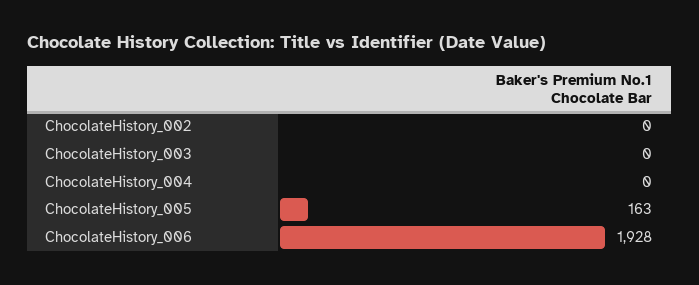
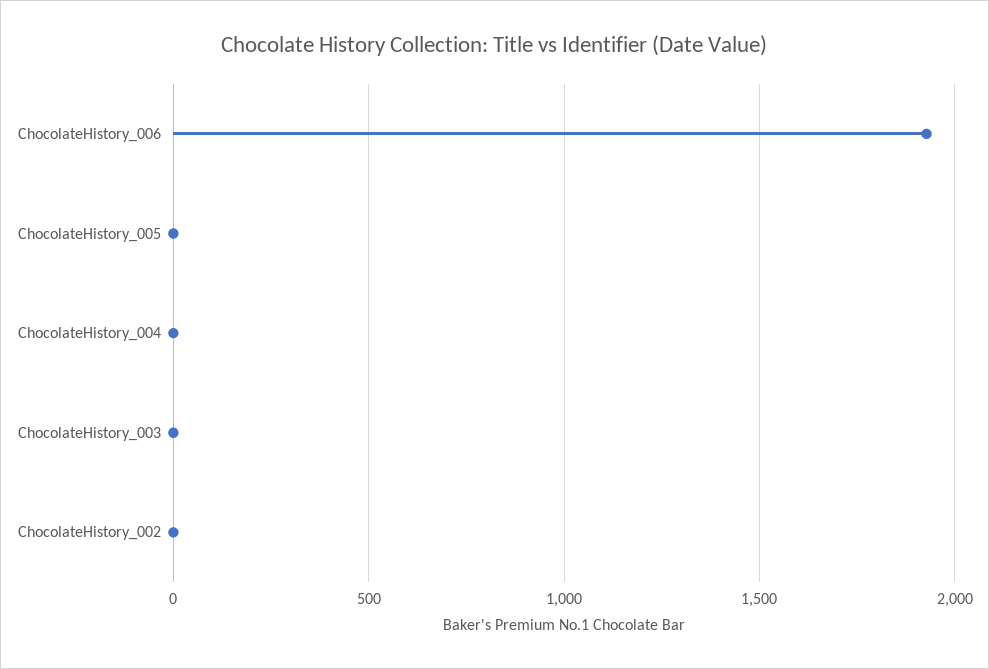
  {
    "ChocolateHistory_002": 0,
    "ChocolateHistory_003": 0,
    "ChocolateHistory_004": 0,
-   "ChocolateHistory_005": 163,
+   "ChocolateHistory_005": 0,
    "ChocolateHistory_006": 1928
  }

